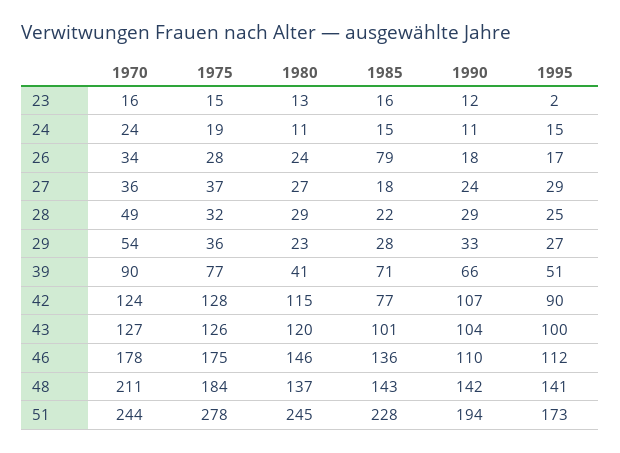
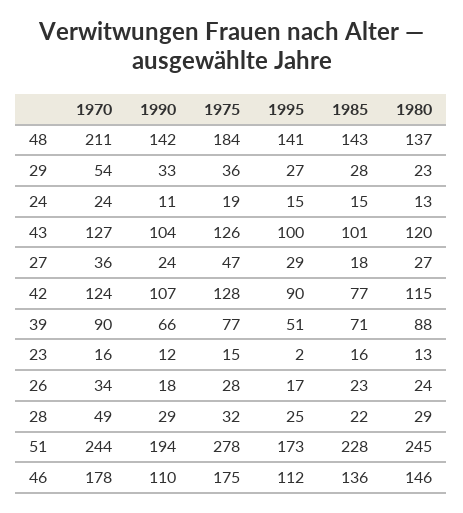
  {
    "1970": {
      "23": 16,
      "24": 24,
      "26": 34,
      "27": 36,
      "28": 49,
      "29": 54,
      "39": 90,
      "42": 124,
      "43": 127,
      "46": 178,
      "48": 211,
      "51": 244
    },
    "1975": {
      "23": 15,
      "24": 19,
      "26": 28,
-     "27": 37,
+     "27": 47,
      "28": 32,
      "29": 36,
      "39": 77,
      "42": 128,
      "43": 126,
      "46": 175,
      "48": 184,
      "51": 278
    },
    "1980": {
      "23": 13,
-     "24": 11,
+     "24": 13,
      "26": 24,
      "27": 27,
      "28": 29,
      "29": 23,
-     "39": 41,
+     "39": 88,
      "42": 115,
      "43": 120,
      "46": 146,
      "48": 137,
      "51": 245
    },
    "1985": {
      "23": 16,
      "24": 15,
-     "26": 79,
+     "26": 23,
      "27": 18,
      "28": 22,
      "29": 28,
      "39": 71,
      "42": 77,
      "43": 101,
      "46": 136,
      "48": 143,
      "51": 228
    },
    "1990": {
      "23": 12,
      "24": 11,
      "26": 18,
      "27": 24,
      "28": 29,
      "29": 33,
      "39": 66,
      "42": 107,
      "43": 104,
      "46": 110,
      "48": 142,
      "51": 194
    },
    "1995": {
      "23": 2,
      "24": 15,
      "26": 17,
      "27": 29,
      "28": 25,
      "29": 27,
      "39": 51,
      "42": 90,
      "43": 100,
      "46": 112,
      "48": 141,
      "51": 173
    }
  }

